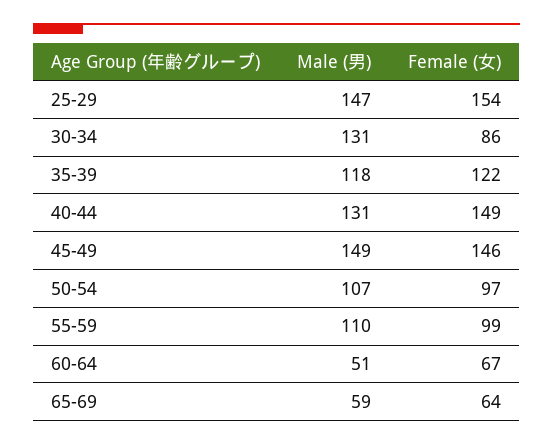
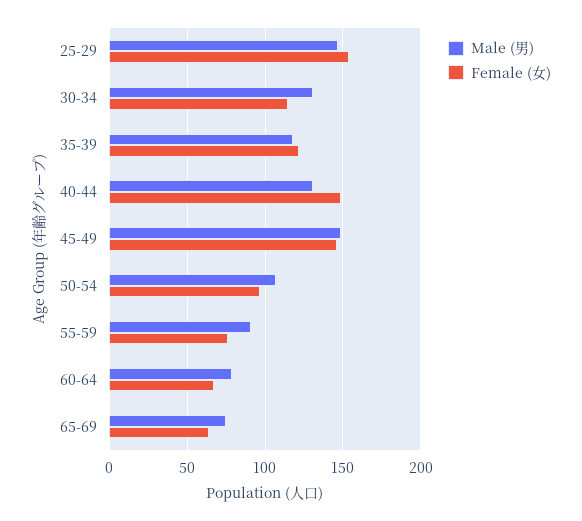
  {
    "Male (男)": {
      "25-29": 147,
      "30-34": 131,
      "35-39": 118,
      "40-44": 131,
      "45-49": 149,
      "50-54": 107,
-     "55-59": 110,
+     "55-59": 90,
-     "60-64": 51,
+     "60-64": 80,
-     "65-69": 59
+     "65-69": 75
    },
    "Female (女)": {
      "25-29": 154,
-     "30-34": 86,
+     "30-34": 115,
      "35-39": 122,
      "40-44": 149,
      "45-49": 146,
      "50-54": 97,
-     "55-59": 99,
+     "55-59": 75,
      "60-64": 67,
      "65-69": 64
    }
  }

